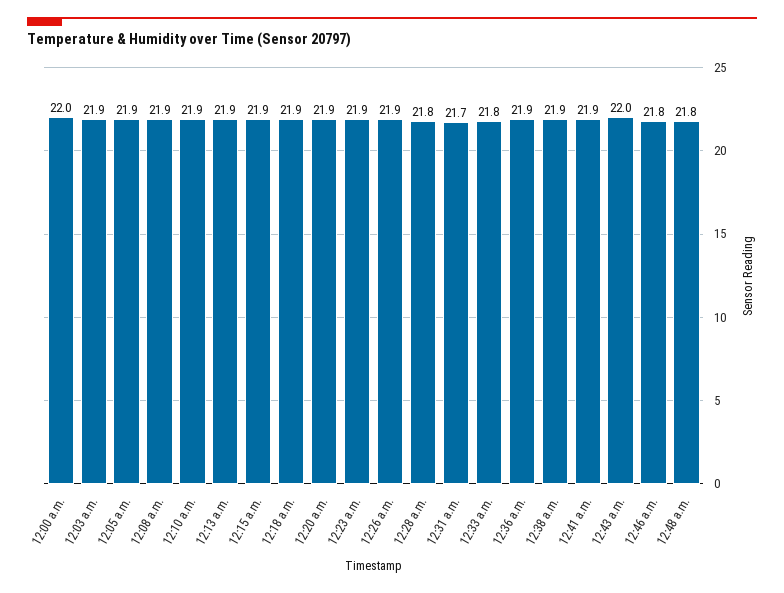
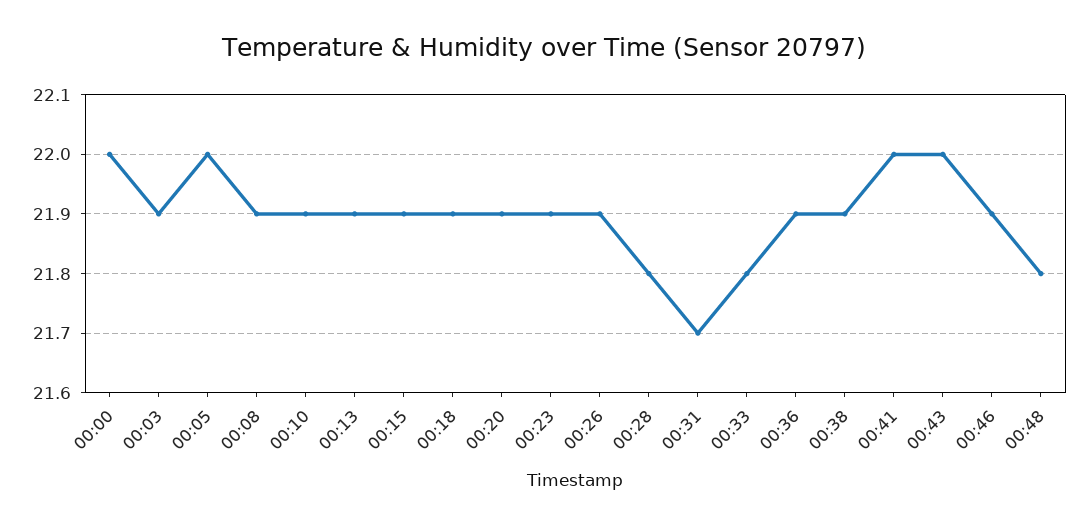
  {
    "12:00 a.m.": 22,
    "12:03 a.m.": 21.9,
-   "12:05 a.m.": 21.9,
+   "12:05 a.m.": 22,
    "12:08 a.m.": 21.9,
    "12:10 a.m.": 21.9,
    "12:13 a.m.": 21.9,
    "12:15 a.m.": 21.9,
    "12:18 a.m.": 21.9,
    "12:20 a.m.": 21.9,
    "12:23 a.m.": 21.9,
    "12:26 a.m.": 21.9,
    "12:28 a.m.": 21.8,
    "12:31 a.m.": 21.7,
    "12:33 a.m.": 21.8,
    "12:36 a.m.": 21.9,
    "12:38 a.m.": 21.9,
-   "12:41 a.m.": 21.9,
+   "12:41 a.m.": 22,
    "12:43 a.m.": 22,
-   "12:46 a.m.": 21.8,
+   "12:46 a.m.": 21.9,
    "12:48 a.m.": 21.8
  }

